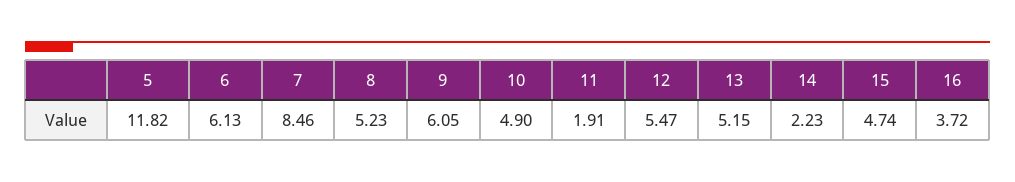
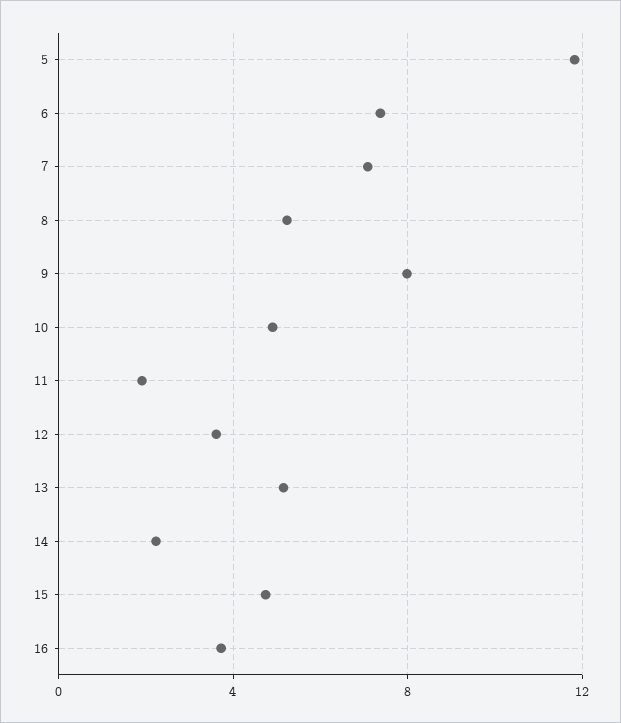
  {
    "5": 11.82,
-   "6": 6.13,
+   "6": 7.5,
-   "7": 8.46,
+   "7": 7,
    "8": 5.23,
-   "9": 6.05,
+   "9": 8,
    "10": 4.9,
    "11": 1.91,
-   "12": 5.47,
+   "12": 3.5,
    "13": 5.15,
    "14": 2.23,
    "15": 4.74,
    "16": 3.72
  }

